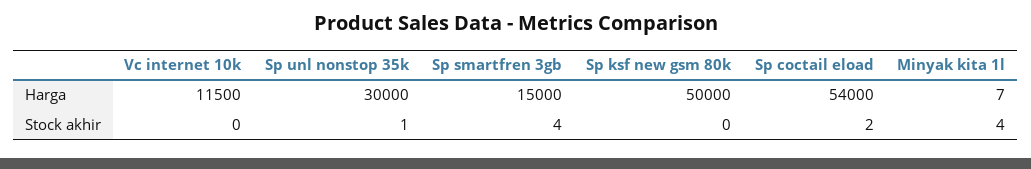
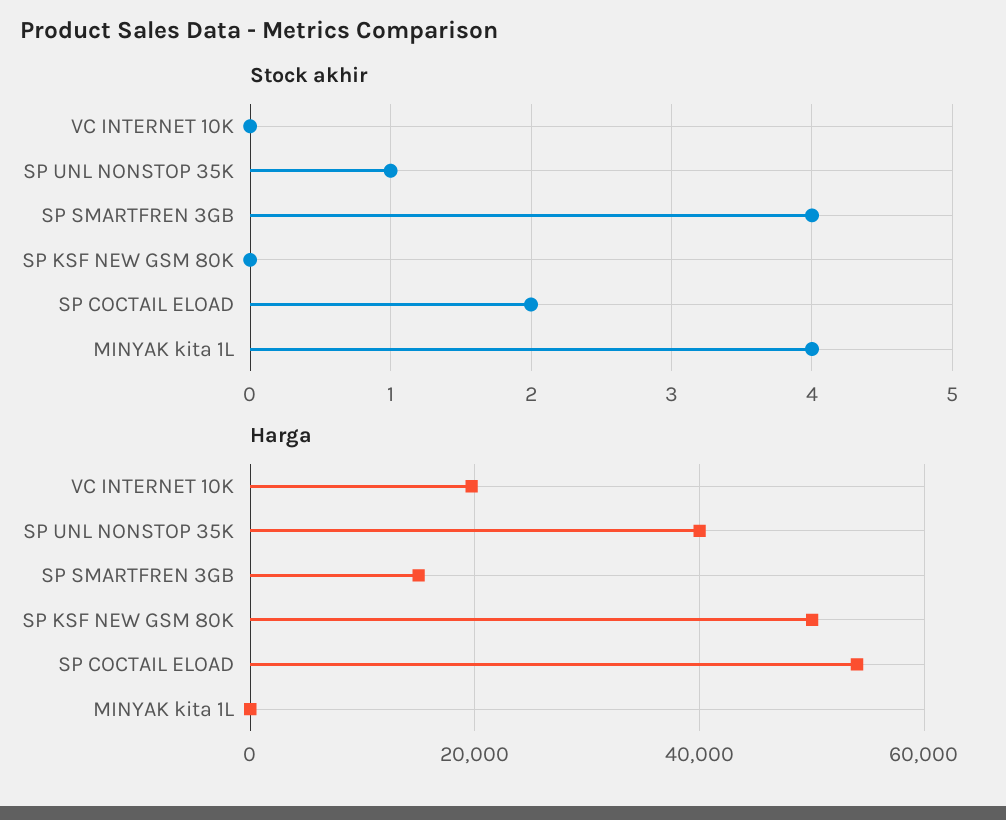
  {
    "Harga": {
-     "Vc internet 10k": 11500,
+     "Vc internet 10k": 20000,
-     "Sp unl nonstop 35k": 30000,
+     "Sp unl nonstop 35k": 40000,
      "Sp smartfren 3gb": 15000,
      "Sp ksf new gsm 80k": 50000,
      "Sp coctail eload": 54000,
      "Minyak kita 1l": 7
    },
    "Stock akhir": {
      "Vc internet 10k": 0,
      "Sp unl nonstop 35k": 1,
      "Sp smartfren 3gb": 4,
      "Sp ksf new gsm 80k": 0,
      "Sp coctail eload": 2,
      "Minyak kita 1l": 4
    }
  }

